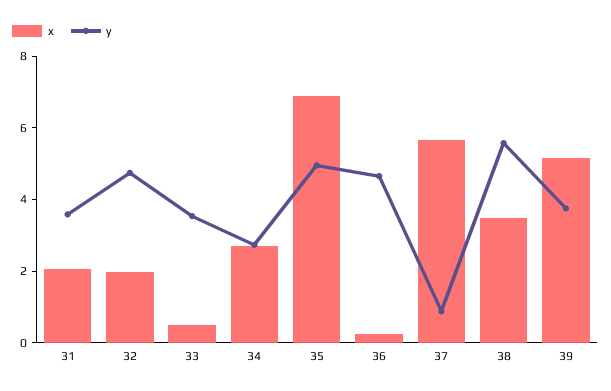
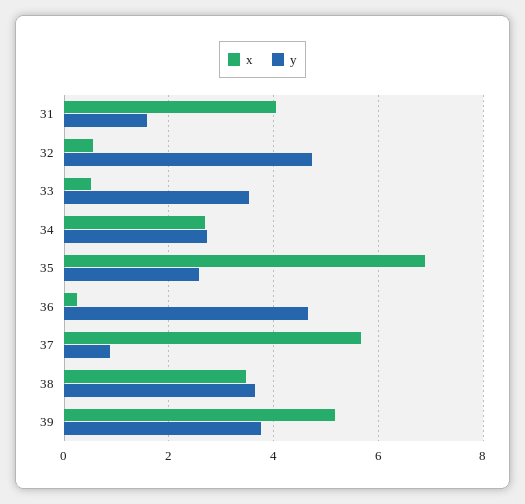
  {
    "x": {
-     "31": 2,
+     "31": 4,
-     "32": 2,
+     "32": 0.6,
      "33": 0.6,
      "34": 2.6,
      "35": 6.8,
      "36": 0.2,
      "37": 5.6,
      "38": 3.4,
      "39": 5.2
    },
    "y": {
-     "31": 3.5,
+     "31": 1.6,
      "32": 4.8,
      "33": 3.6,
      "34": 2.8,
-     "35": 5,
+     "35": 2.6,
      "36": 4.6,
      "37": 0.8,
-     "38": 5.5,
+     "38": 3.6,
      "39": 3.8
    }
  }

